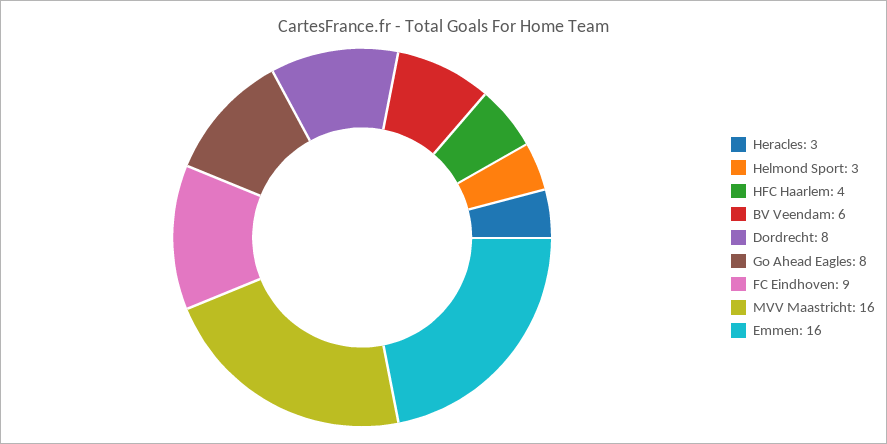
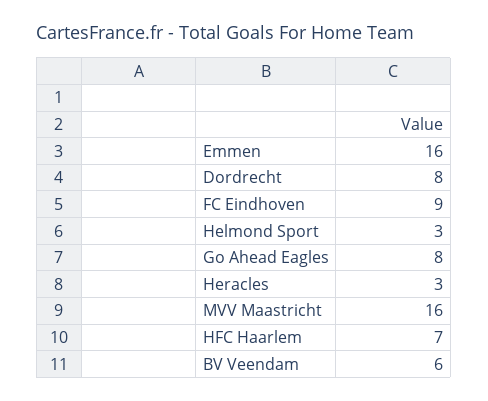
  {
    "Heracles": 3,
    "Helmond Sport": 3,
-   "HFC Haarlem": 4,
+   "HFC Haarlem": 7,
    "BV Veendam": 6,
    "Dordrecht": 8,
    "Go Ahead Eagles": 8,
    "FC Eindhoven": 9,
    "MVV Maastricht": 16,
    "Emmen": 16
  }

